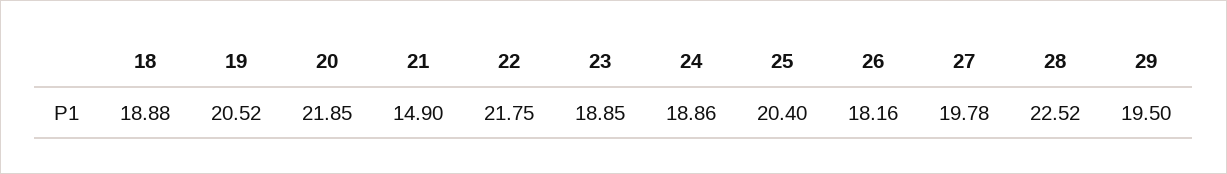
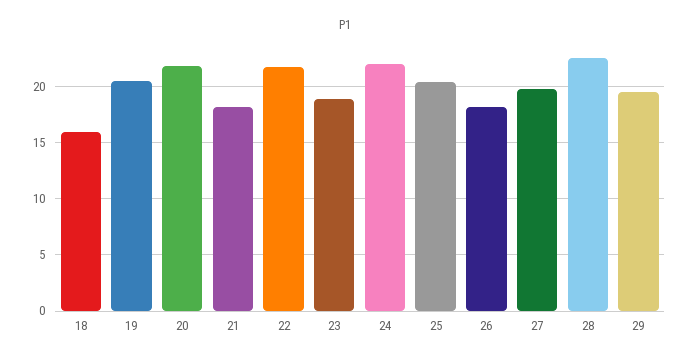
  {
-   "18": 18.88,
+   "18": 16,
    "19": 20.52,
    "20": 21.85,
-   "21": 14.9,
+   "21": 18,
    "22": 21.75,
    "23": 18.85,
-   "24": 18.86,
+   "24": 22,
    "25": 20.4,
    "26": 18.16,
    "27": 19.78,
    "28": 22.52,
    "29": 19.5
  }

